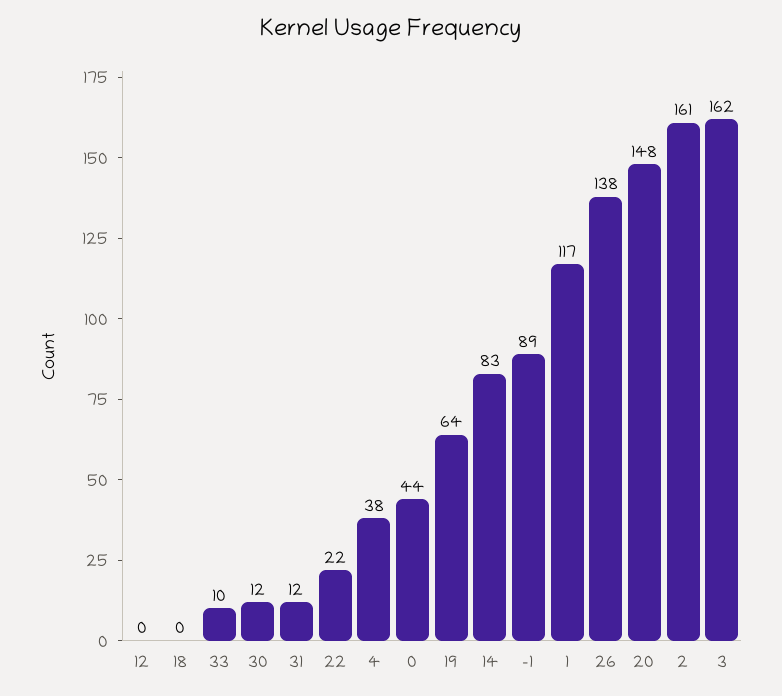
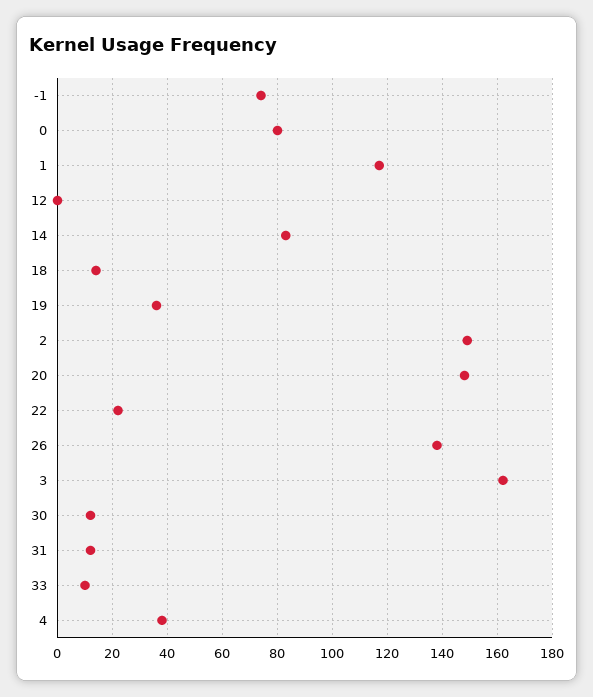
  {
    "12": 0,
-   "18": 0,
+   "18": 15,
    "33": 10,
    "30": 12,
    "31": 12,
    "22": 22,
    "4": 38,
-   "0": 44,
+   "0": 80,
-   "19": 64,
+   "19": 35,
    "14": 83,
-   "-1": 89,
+   "-1": 75,
    "1": 117,
    "26": 138,
    "20": 148,
-   "2": 161,
+   "2": 150,
    "3": 162
  }

